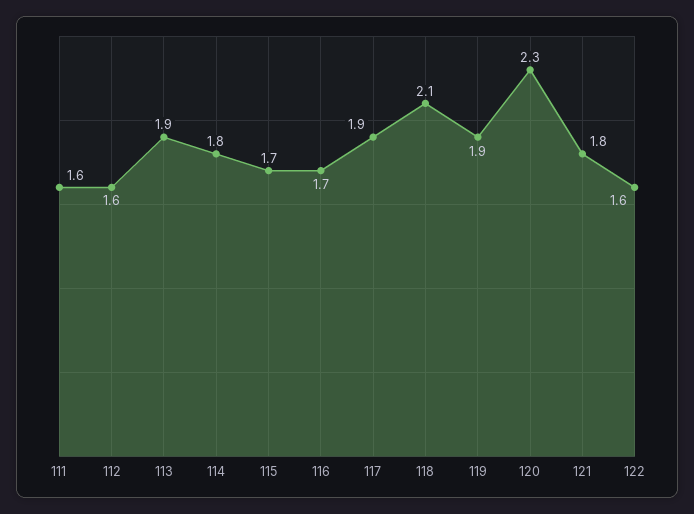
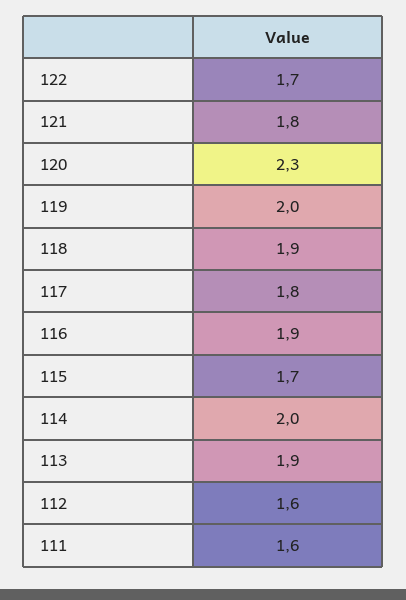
  {
    "111": 1.6,
    "112": 1.6,
    "113": 1.9,
-   "114": 1.8,
+   "114": 2,
    "115": 1.7,
-   "116": 1.7,
+   "116": 1.9,
-   "117": 1.9,
+   "117": 1.8,
-   "118": 2.1,
+   "118": 1.9,
-   "119": 1.9,
+   "119": 2,
    "120": 2.3,
    "121": 1.8,
-   "122": 1.6
+   "122": 1.7
  }

